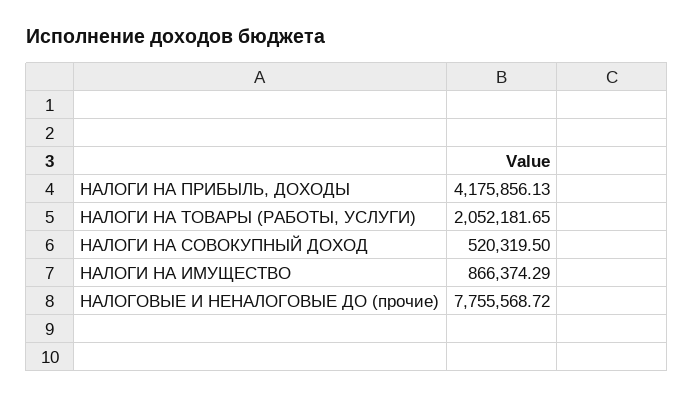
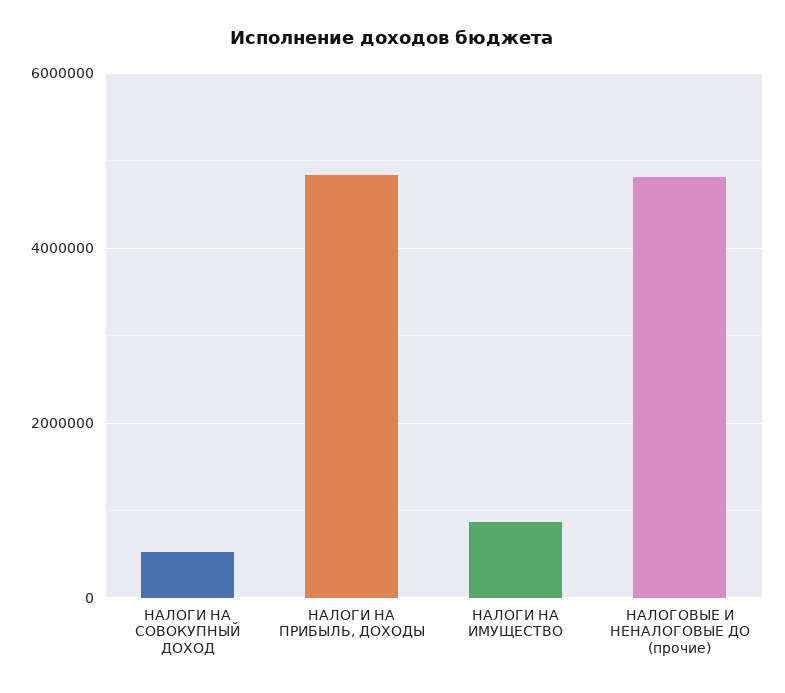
  {
-   "НАЛОГИ НА ПРИБЫЛЬ, ДОХОДЫ": 4175856.13,
+   "НАЛОГИ НА ПРИБЫЛЬ, ДОХОДЫ": 4800000,
-   "НАЛОГИ НА ТОВАРЫ (РАБОТЫ, УСЛУГИ)": 2052181.65,
    "НАЛОГИ НА СОВОКУПНЫЙ ДОХОД": 520319.5,
    "НАЛОГИ НА ИМУЩЕСТВО": 866374.29,
-   "НАЛОГОВЫЕ И НЕНАЛОГОВЫЕ ДО (прочие)": 7755568.72
+   "НАЛОГОВЫЕ И НЕНАЛОГОВЫЕ ДО (прочие)": 4800000
  }

